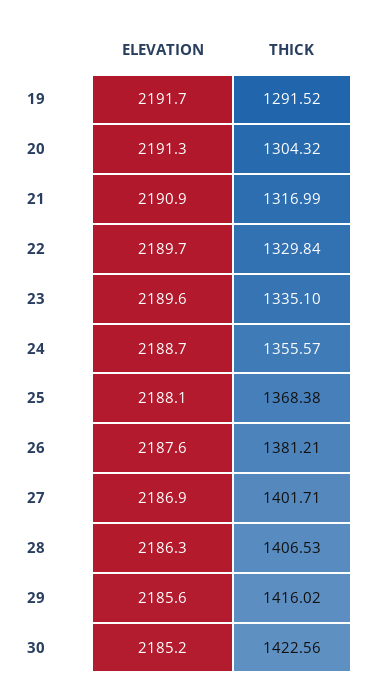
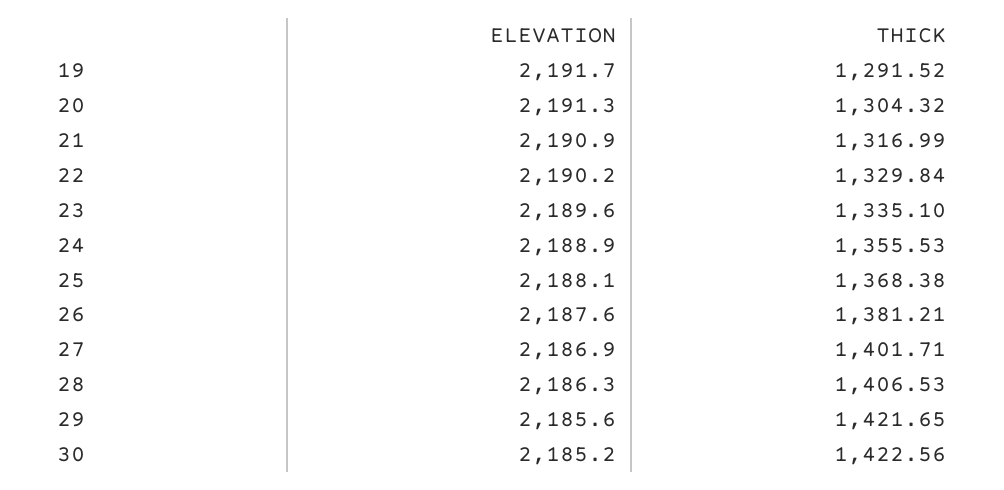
  {
    "ELEVATION": {
      "19": 2191.7,
      "20": 2191.3,
      "21": 2190.9,
-     "22": 2189.7,
+     "22": 2190.2,
      "23": 2189.6,
-     "24": 2188.7,
+     "24": 2188.9,
      "25": 2188.1,
      "26": 2187.6,
      "27": 2186.9,
      "28": 2186.3,
      "29": 2185.6,
      "30": 2185.2
    },
    "THICK": {
      "19": 1291.52,
      "20": 1304.32,
      "21": 1316.99,
      "22": 1329.84,
      "23": 1335.1,
-     "24": 1355.57,
+     "24": 1355.53,
      "25": 1368.38,
      "26": 1381.21,
      "27": 1401.71,
      "28": 1406.53,
-     "29": 1416.02,
+     "29": 1421.65,
      "30": 1422.56
    }
  }

